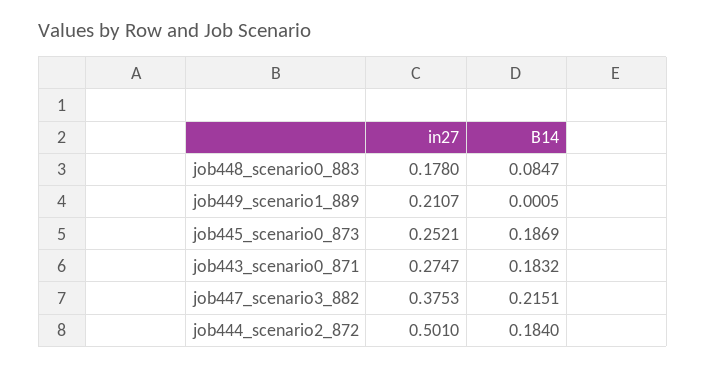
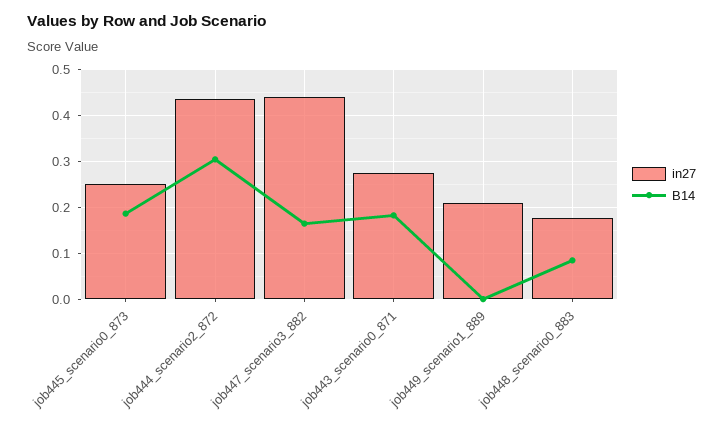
  {
    "in27": {
      "job448_scenario0_883": 0.178,
      "job449_scenario1_889": 0.2107,
      "job445_scenario0_873": 0.2521,
      "job443_scenario0_871": 0.2747,
-     "job447_scenario3_882": 0.3753,
+     "job447_scenario3_882": 0.44,
-     "job444_scenario2_872": 0.501
+     "job444_scenario2_872": 0.44
    },
    "B14": {
      "job448_scenario0_883": 0.0847,
      "job449_scenario1_889": 0.0005,
      "job445_scenario0_873": 0.1869,
      "job443_scenario0_871": 0.1832,
-     "job447_scenario3_882": 0.2151,
+     "job447_scenario3_882": 0.16,
-     "job444_scenario2_872": 0.184
+     "job444_scenario2_872": 0.3
    }
  }

